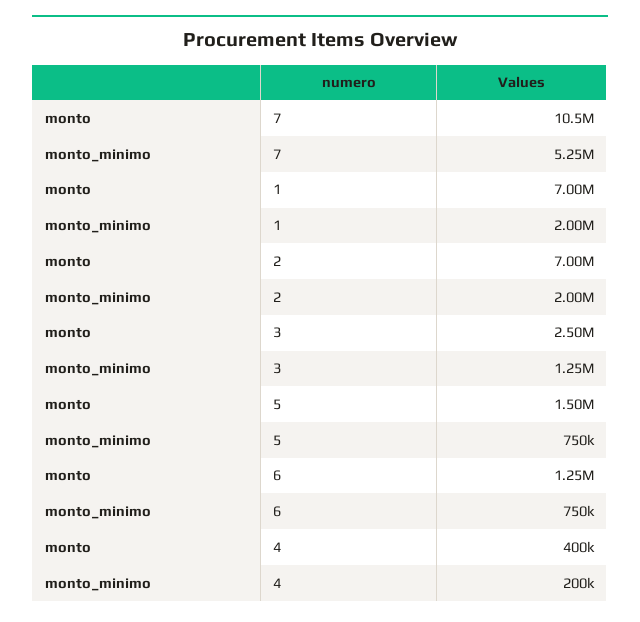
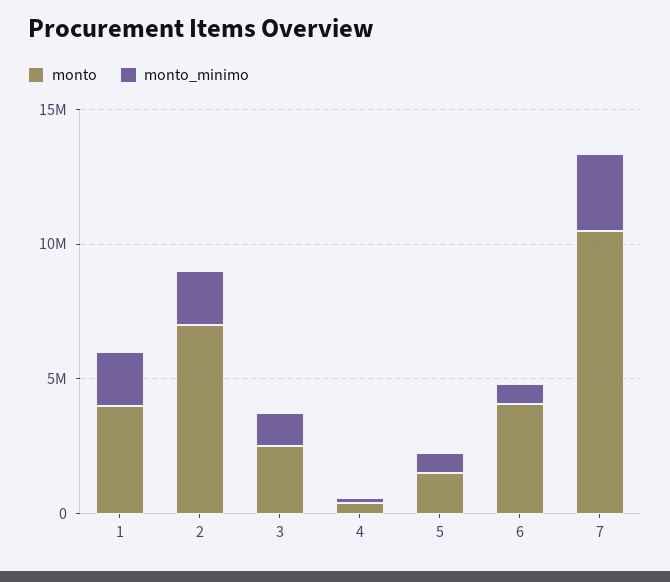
  {
    "monto": {
      "7": 10500000,
-     "1": 7000000,
+     "1": 4000000,
      "2": 7000000,
      "3": 2500000,
      "5": 1500000,
-     "6": 1250000,
+     "6": 4000000,
      "4": 400000
    },
    "monto_minimo": {
-     "7": 5250000,
+     "7": 3000000,
      "1": 2000000,
      "2": 2000000,
      "3": 1250000,
      "5": 750000,
      "6": 750000,
      "4": 200000
    }
  }

